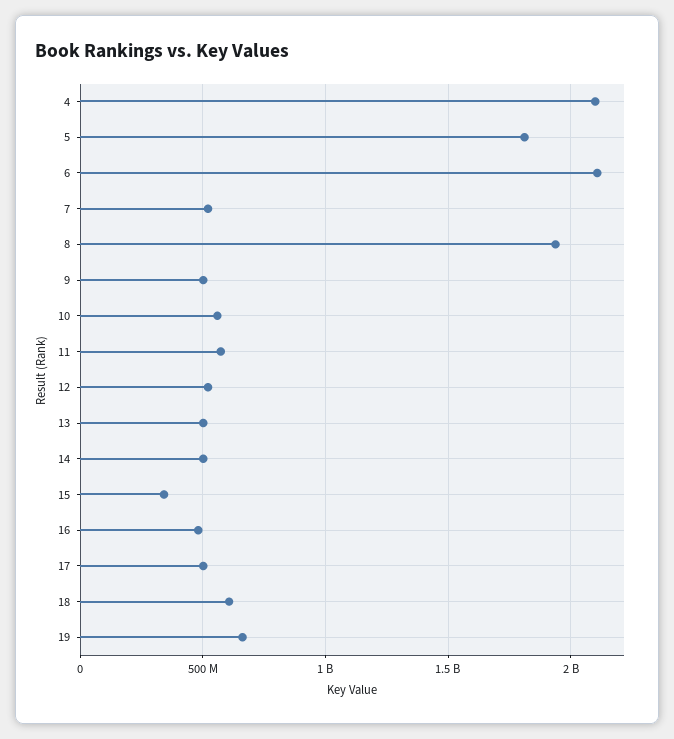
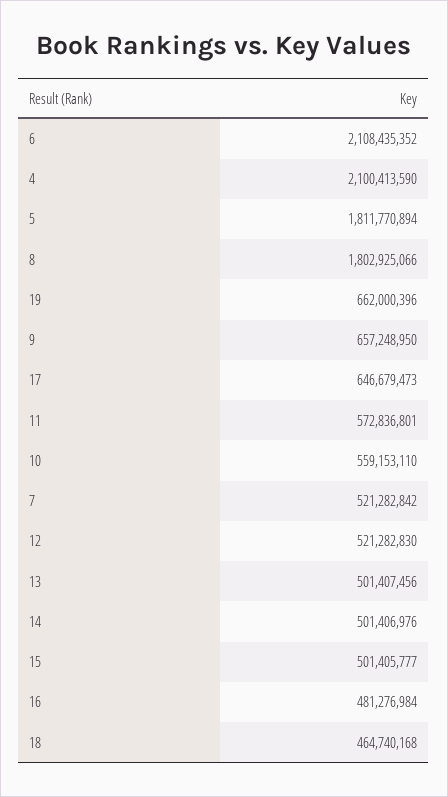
  {
    "4": 2100413590,
    "5": 1811770894,
    "6": 2108435352,
    "7": 521282842,
-   "8": 1950000000,
+   "8": 1802925066,
-   "9": 500000000,
+   "9": 657248950,
    "10": 559153110,
    "11": 572836801,
    "12": 521282830,
    "13": 501407456,
    "14": 501406976,
-   "15": 350000000,
+   "15": 501405777,
    "16": 481276984,
-   "17": 500000000,
+   "17": 646679473,
-   "18": 600000000,
+   "18": 464740168,
    "19": 662000396
  }

